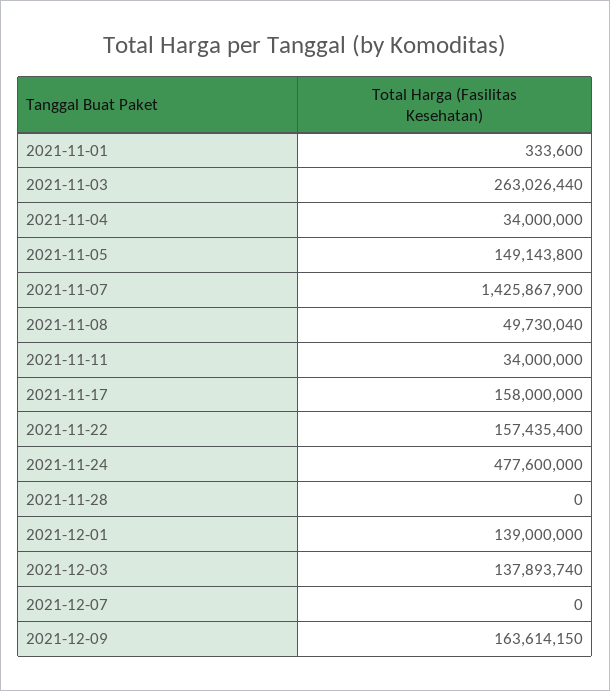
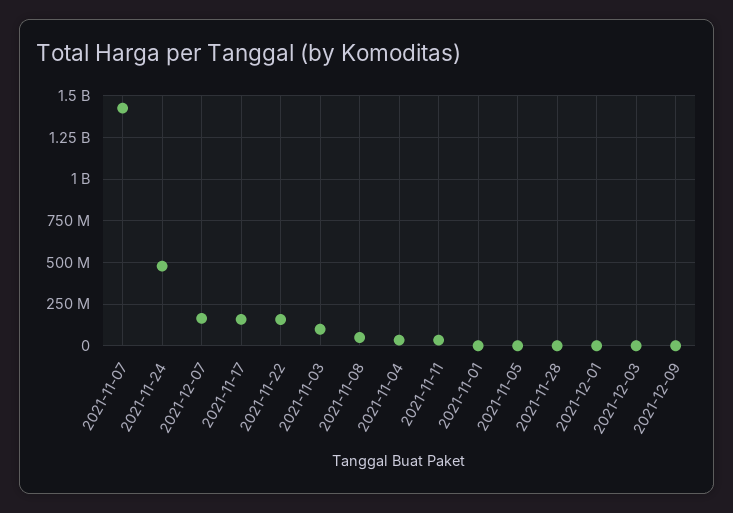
  {
    "2021-11-01": 333600,
-   "2021-11-03": 263026440,
+   "2021-11-03": 100000000,
    "2021-11-04": 34000000,
-   "2021-11-05": 149143800,
+   "2021-11-05": 0,
    "2021-11-07": 1425867900,
    "2021-11-08": 49730040,
    "2021-11-11": 34000000,
    "2021-11-17": 158000000,
    "2021-11-22": 157435400,
    "2021-11-24": 477600000,
    "2021-11-28": 0,
-   "2021-12-01": 139000000,
+   "2021-12-01": 0,
-   "2021-12-03": 137893740,
+   "2021-12-03": 0,
-   "2021-12-07": 0,
+   "2021-12-07": 150000000,
-   "2021-12-09": 163614150
+   "2021-12-09": 0
  }

